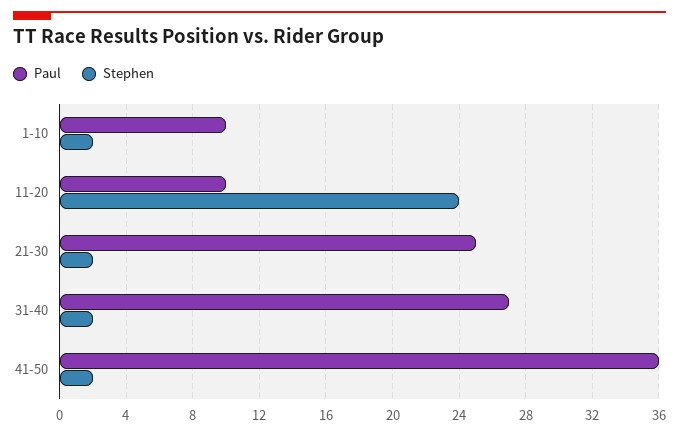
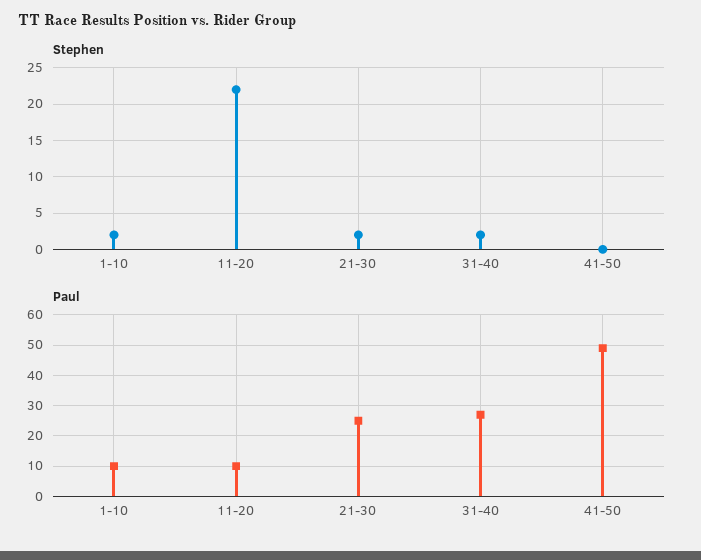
  {
    "Paul": {
      "1-10": 10,
      "11-20": 10,
      "21-30": 25,
      "31-40": 27,
-     "41-50": 36
+     "41-50": 50
    },
    "Stephen": {
      "1-10": 2,
-     "11-20": 24,
+     "11-20": 22,
      "21-30": 2,
      "31-40": 2,
-     "41-50": 2
+     "41-50": 0
    }
  }

